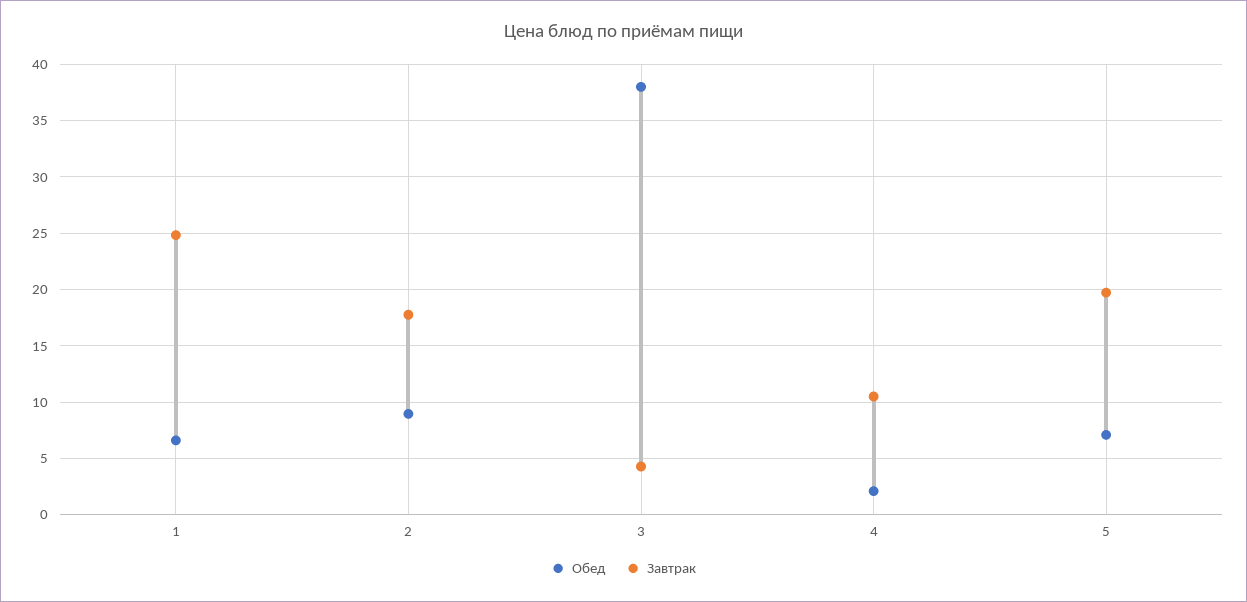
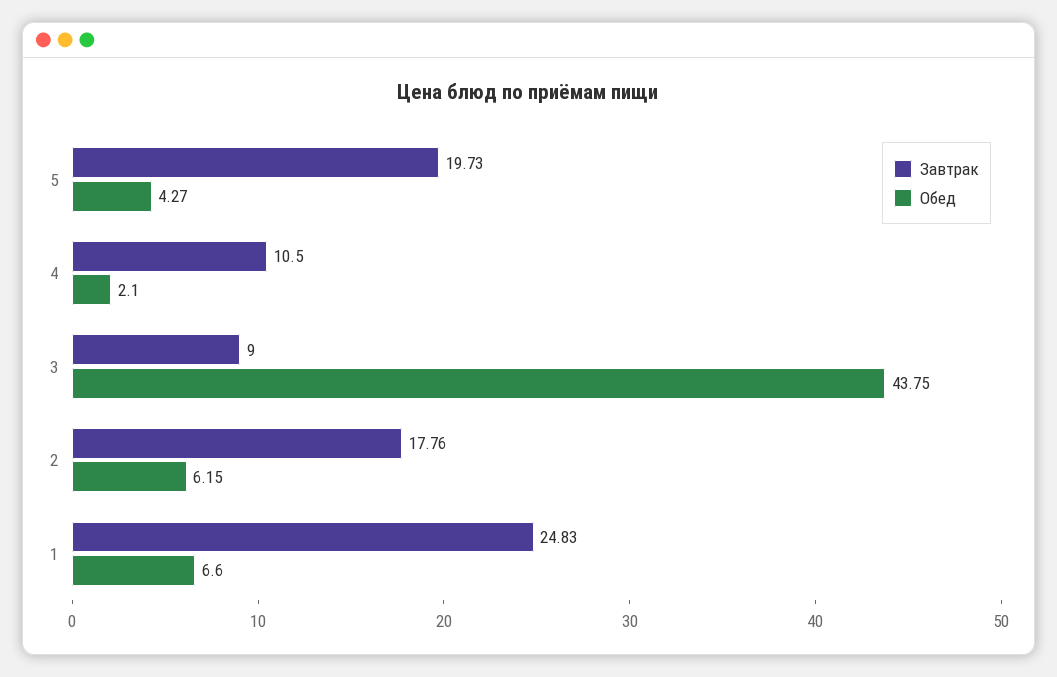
  {
    "Обед": {
      "1": 6.6,
-     "2": 9,
+     "2": 6.15,
-     "3": 38,
+     "3": 43.75,
      "4": 2.1,
-     "5": 7
+     "5": 4.27
    },
    "Завтрак": {
      "1": 24.83,
      "2": 17.76,
-     "3": 4,
+     "3": 9,
      "4": 10.5,
      "5": 19.73
    }
  }

